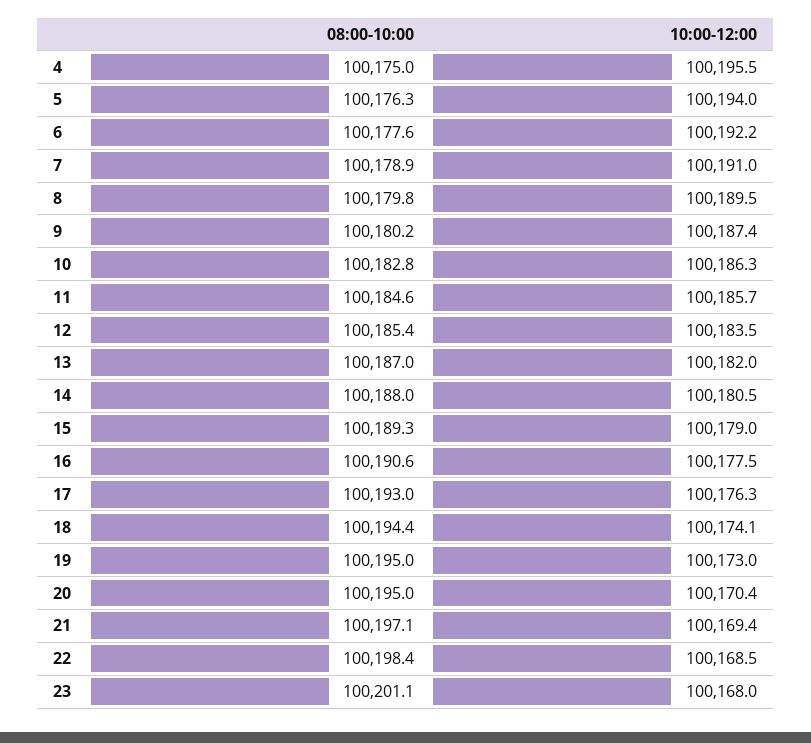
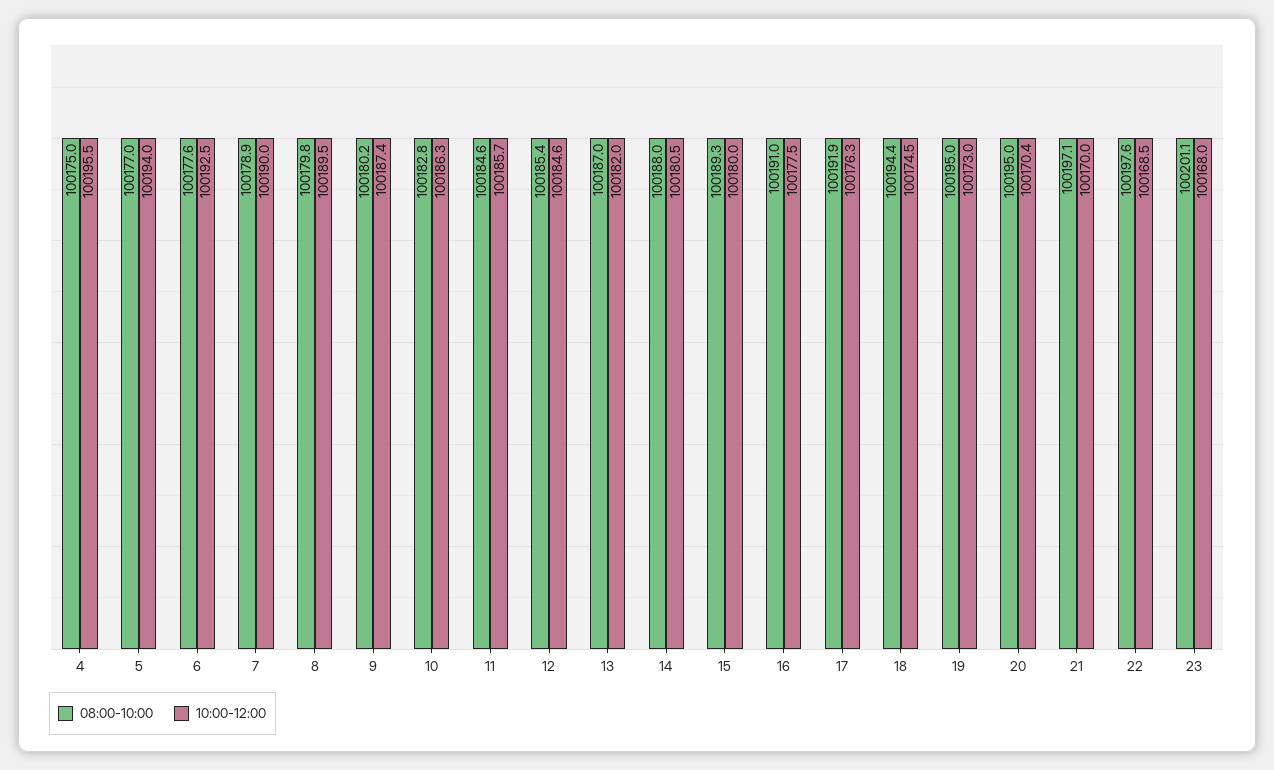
  {
    "08:00-10:00": {
      "4": 100175,
-     "5": 100176.3,
+     "5": 100177,
      "6": 100177.6,
      "7": 100178.9,
      "8": 100179.8,
      "9": 100180.2,
      "10": 100182.8,
      "11": 100184.6,
      "12": 100185.4,
      "13": 100187,
      "14": 100188,
      "15": 100189.3,
-     "16": 100190.6,
+     "16": 100191,
-     "17": 100193,
+     "17": 100191.9,
      "18": 100194.4,
      "19": 100195,
      "20": 100195,
      "21": 100197.1,
-     "22": 100198.4,
+     "22": 100197.6,
      "23": 100201.1
    },
    "10:00-12:00": {
      "4": 100195.5,
      "5": 100194,
-     "6": 100192.2,
+     "6": 100192.5,
-     "7": 100191,
+     "7": 100190,
      "8": 100189.5,
      "9": 100187.4,
      "10": 100186.3,
      "11": 100185.7,
-     "12": 100183.5,
+     "12": 100184.6,
      "13": 100182,
      "14": 100180.5,
-     "15": 100179,
+     "15": 100180,
      "16": 100177.5,
      "17": 100176.3,
-     "18": 100174.1,
+     "18": 100174.5,
      "19": 100173,
      "20": 100170.4,
-     "21": 100169.4,
+     "21": 100170,
      "22": 100168.5,
      "23": 100168
    }
  }

